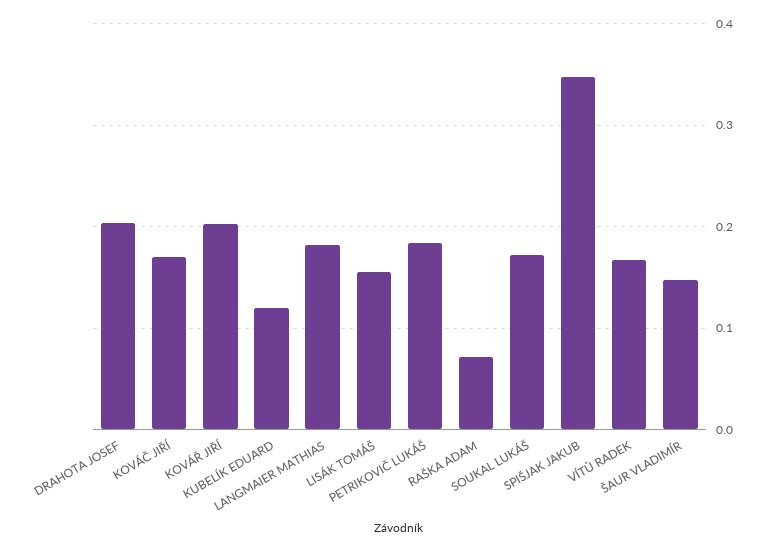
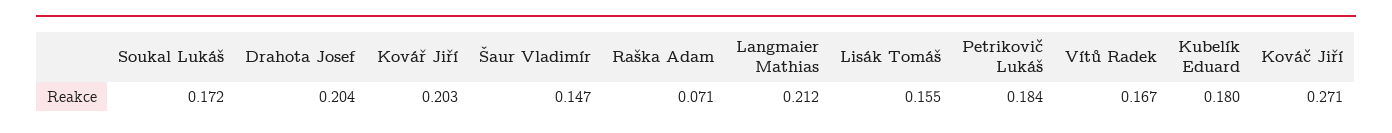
  {
    "DRAHOTA JOSEF": 0.204,
-   "KOVÁČ JIŘÍ": 0.17,
+   "KOVÁČ JIŘÍ": 0.271,
    "KOVÁŘ JIŘÍ": 0.203,
-   "KUBELÍK EDUARD": 0.12,
+   "KUBELÍK EDUARD": 0.18,
-   "LANGMAIER MATHIAS": 0.18,
+   "LANGMAIER MATHIAS": 0.212,
    "LISÁK TOMÁŠ": 0.155,
    "PETRIKOVIČ LUKÁŠ": 0.184,
    "RAŠKA ADAM": 0.071,
    "SOUKAL LUKÁŠ": 0.172,
-   "SPIŠJAK JAKUB": 0.35,
    "VÍTŮ RADEK": 0.167,
    "ŠAUR VLADIMÍR": 0.147
  }

